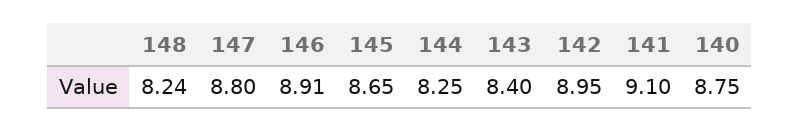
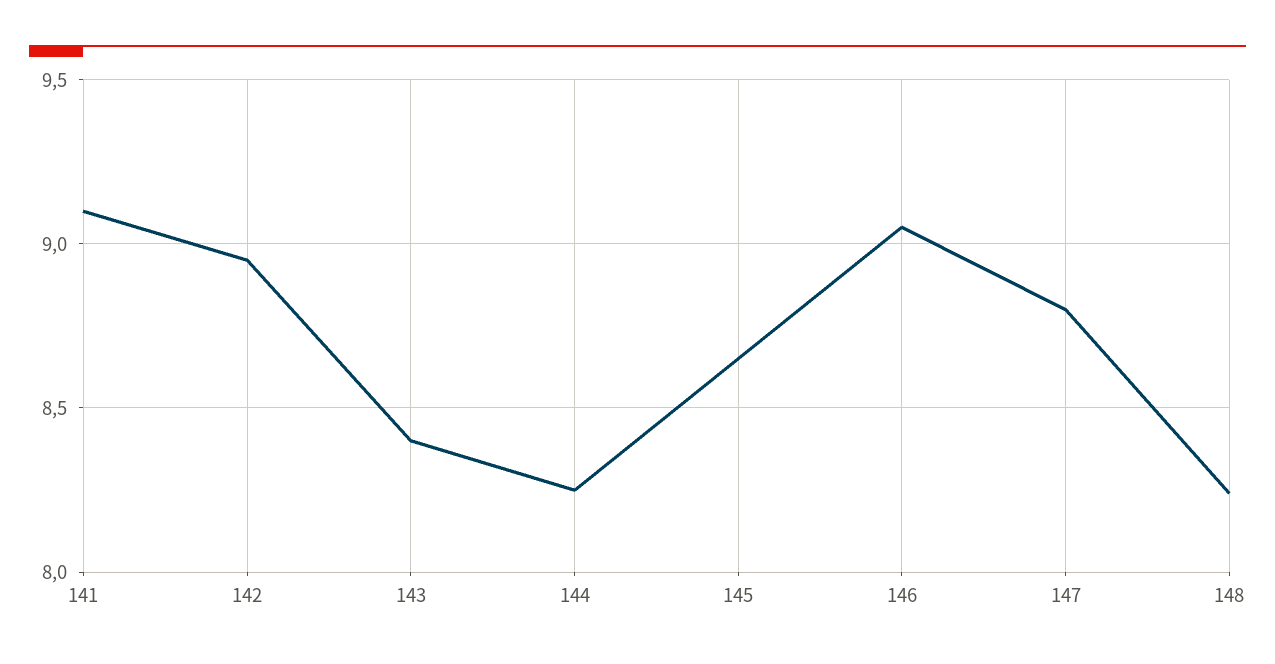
  {
    "148": 8.24,
    "147": 8.8,
-   "146": 8.91,
+   "146": 9.05,
    "145": 8.65,
    "144": 8.25,
    "143": 8.4,
    "142": 8.95,
-   "141": 9.1,
+   "141": 9.1
-   "140": 8.75
  }

